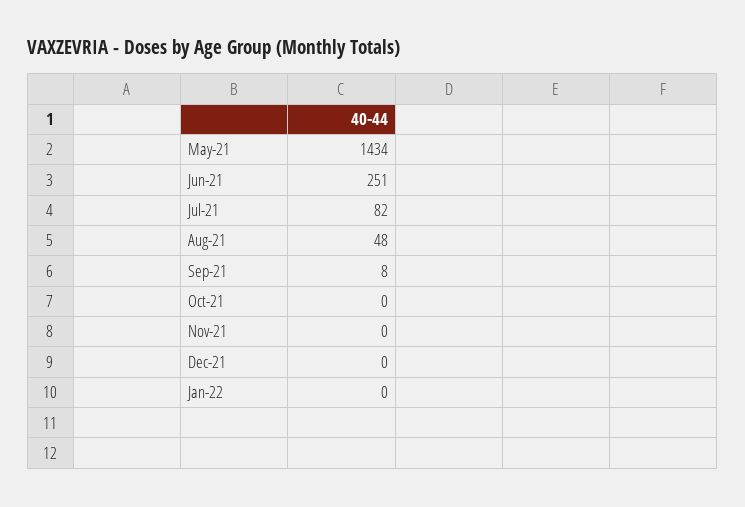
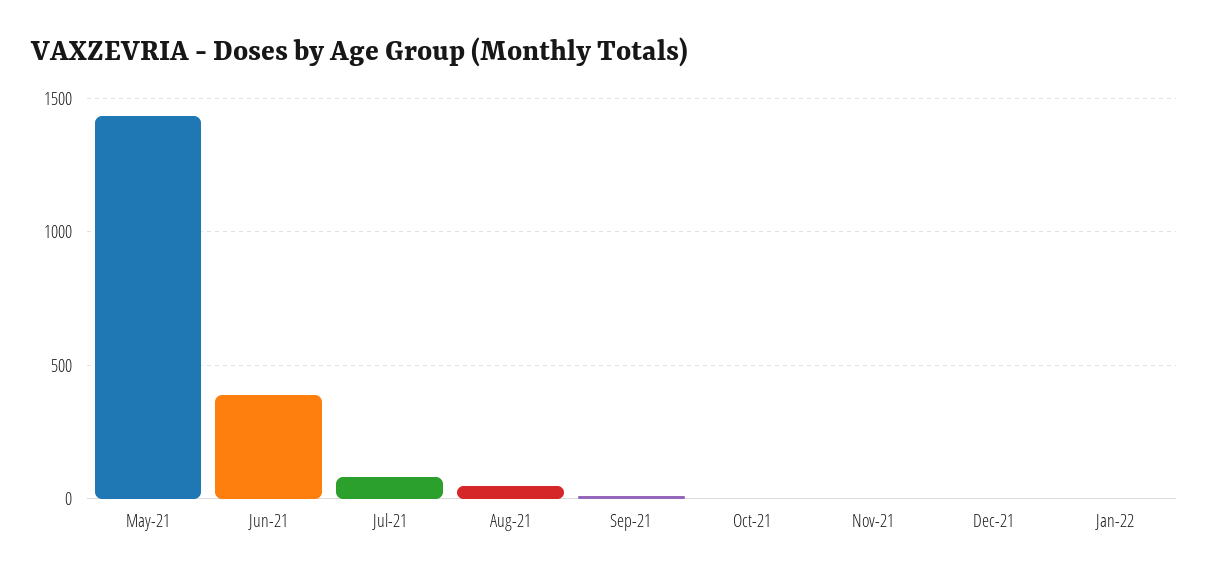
  {
    "May-21": 1434,
-   "Jun-21": 251,
+   "Jun-21": 400,
    "Jul-21": 82,
    "Aug-21": 48,
    "Sep-21": 8,
    "Oct-21": 0,
    "Nov-21": 0,
    "Dec-21": 0,
    "Jan-22": 0
  }

